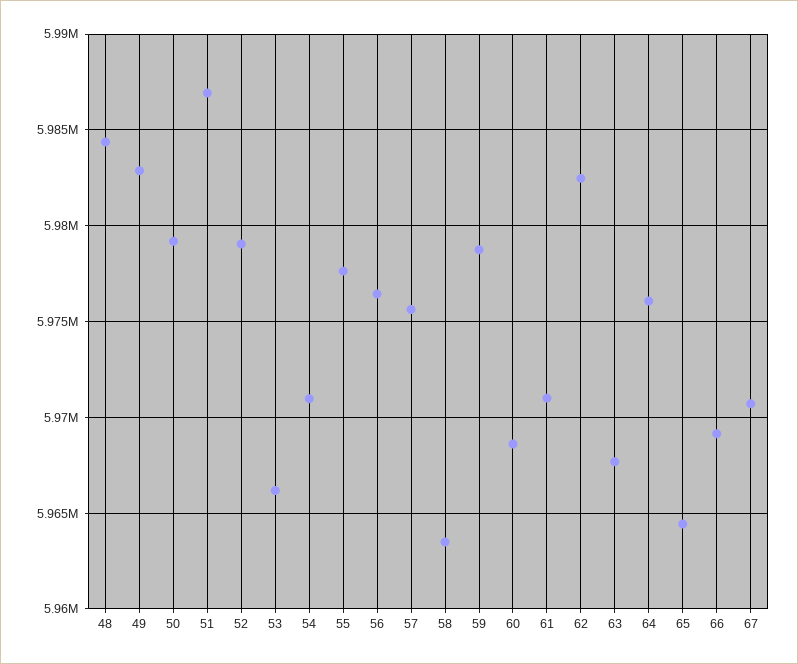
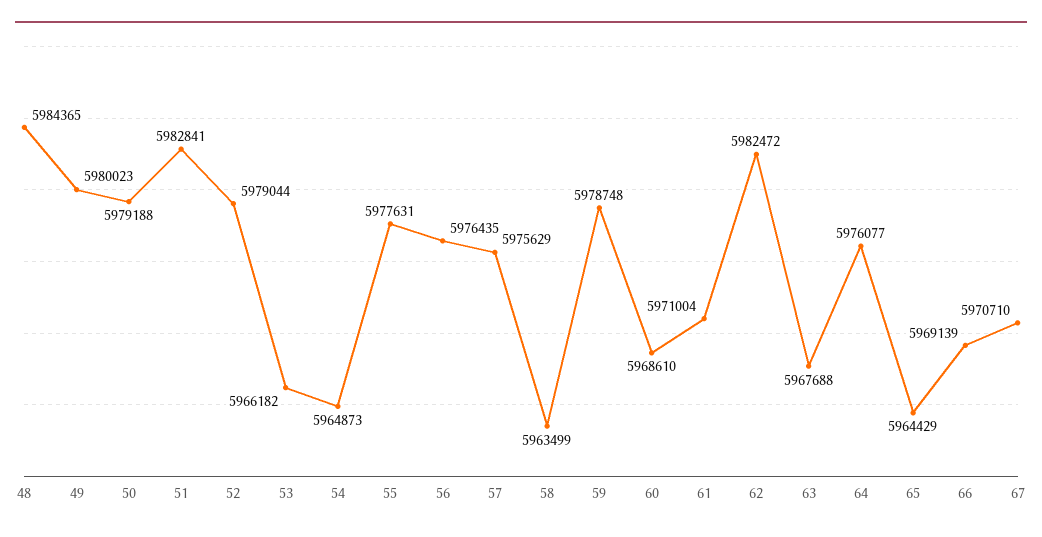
  {
    "48": 5984365,
-   "49": 5983000,
+   "49": 5980023,
    "50": 5979188,
-   "51": 5987000,
+   "51": 5982841,
    "52": 5979044,
    "53": 5966182,
-   "54": 5971000,
+   "54": 5964873,
    "55": 5977631,
    "56": 5976435,
    "57": 5975629,
    "58": 5963499,
    "59": 5978748,
    "60": 5968610,
    "61": 5971004,
    "62": 5982472,
    "63": 5967688,
    "64": 5976077,
    "65": 5964429,
    "66": 5969139,
    "67": 5970710
  }

